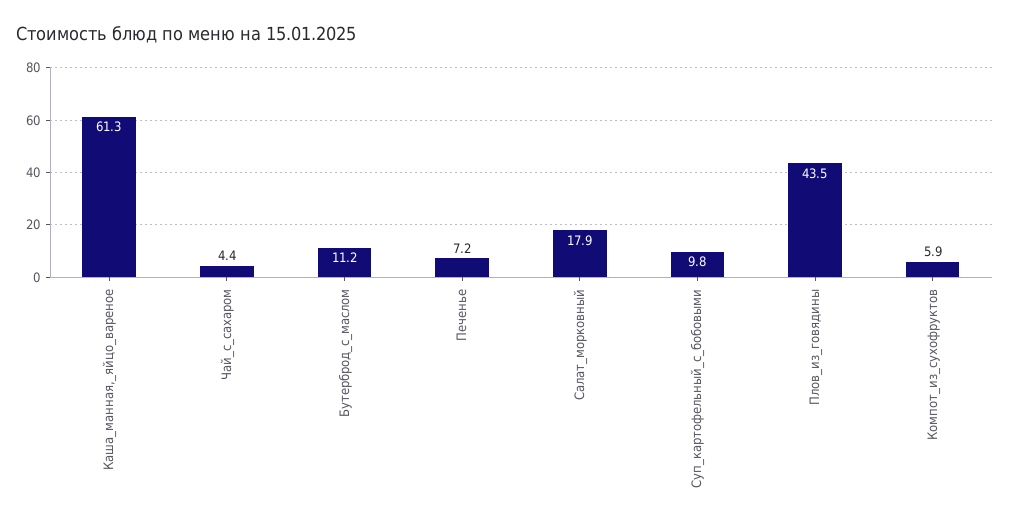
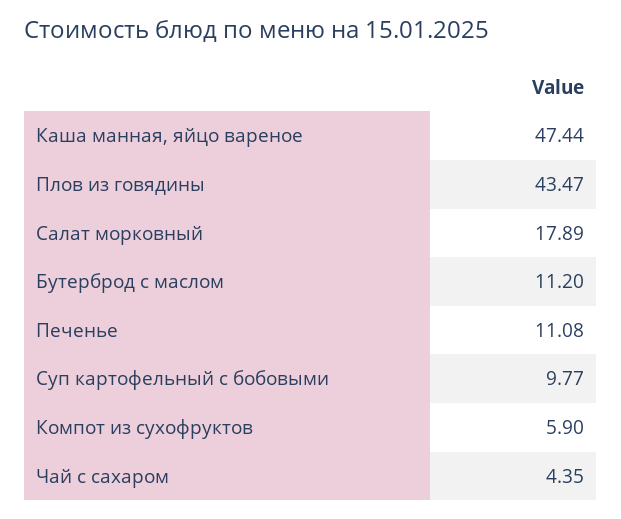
  {
-   "Каша_манная,_яйцо_вареное": 61.3,
+   "Каша_манная,_яйцо_вареное": 47.44,
    "Чай_с_сахаром": 4.35,
    "Бутерброд_с_маслом": 11.2,
-   "Печенье": 7.2,
+   "Печенье": 11.08,
    "Салат_морковный": 17.89,
    "Суп_картофельный_с_бобовыми": 9.77,
    "Плов_из_говядины": 43.47,
    "Компот_из_сухофруктов": 5.9
  }

